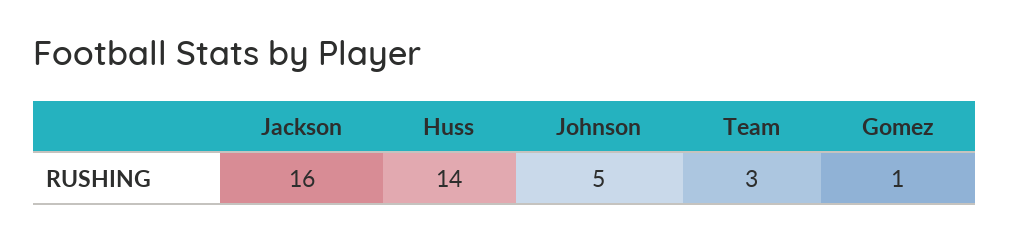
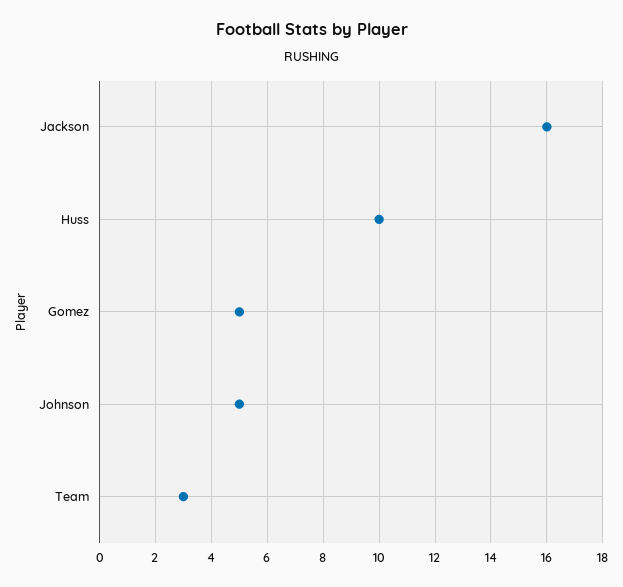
  {
    "Jackson": 16,
-   "Huss": 14,
+   "Huss": 10,
    "Johnson": 5,
    "Team": 3,
-   "Gomez": 1
+   "Gomez": 5
  }

